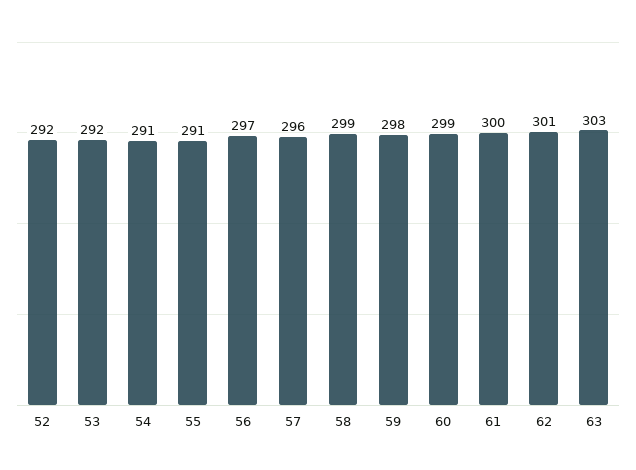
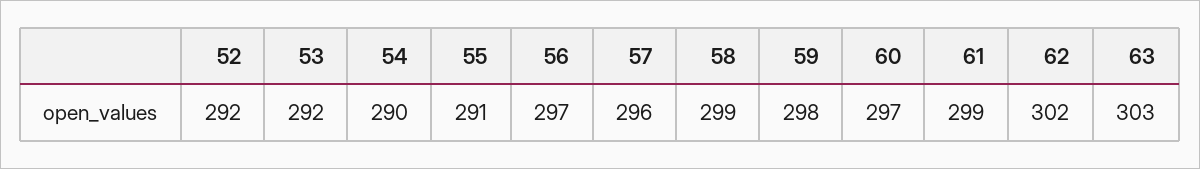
  {
    "52": 292,
    "53": 292,
-   "54": 291,
+   "54": 290,
    "55": 291,
    "56": 297,
    "57": 296,
    "58": 299,
    "59": 298,
-   "60": 299,
+   "60": 297,
-   "61": 300,
+   "61": 299,
-   "62": 301,
+   "62": 302,
    "63": 303
  }

